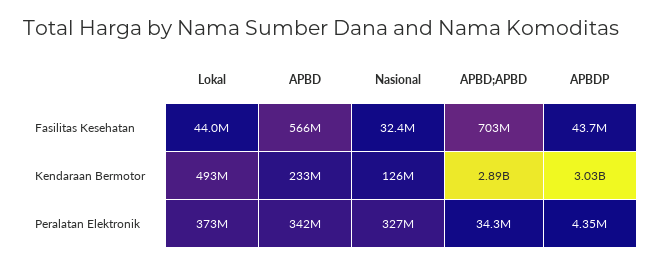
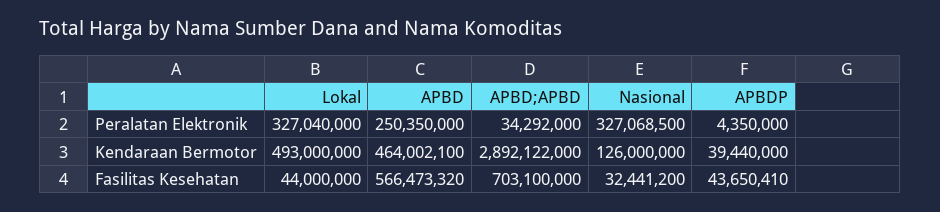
  {
    "Lokal": {
      "Fasilitas Kesehatan": 44000000,
      "Kendaraan Bermotor": 493000000,
-     "Peralatan Elektronik": 373000000
+     "Peralatan Elektronik": 327040000
    },
    "APBD": {
      "Fasilitas Kesehatan": 566473320,
-     "Kendaraan Bermotor": 233000000,
+     "Kendaraan Bermotor": 464002100,
-     "Peralatan Elektronik": 342000000
+     "Peralatan Elektronik": 250350000
    },
    "Nasional": {
      "Fasilitas Kesehatan": 32441200,
      "Kendaraan Bermotor": 126000000,
      "Peralatan Elektronik": 327068500
    },
    "APBD;APBD": {
      "Fasilitas Kesehatan": 703100000,
      "Kendaraan Bermotor": 2892122000,
      "Peralatan Elektronik": 34292000
    },
    "APBDP": {
      "Fasilitas Kesehatan": 43650410,
-     "Kendaraan Bermotor": 3030000000,
+     "Kendaraan Bermotor": 39440000,
      "Peralatan Elektronik": 4350000
    }
  }

